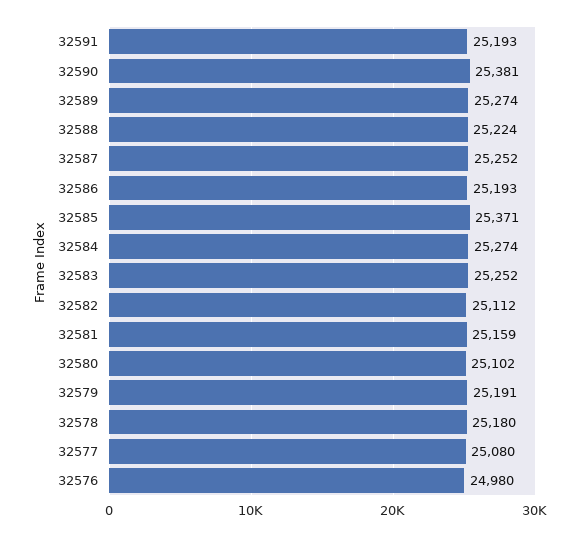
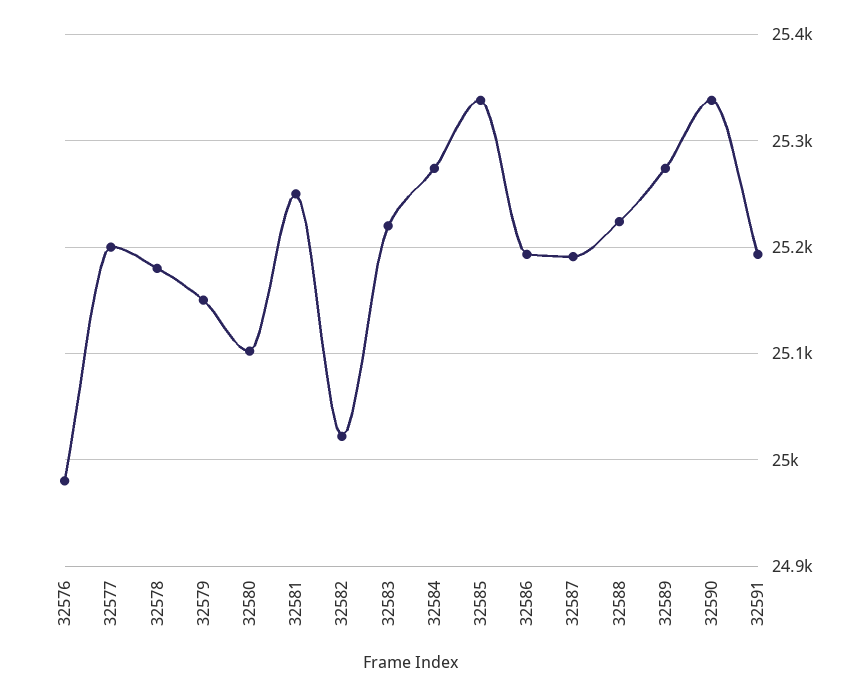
  {
    "32591": 25193,
-   "32590": 25381,
+   "32590": 25340,
    "32589": 25274,
    "32588": 25224,
-   "32587": 25252,
+   "32587": 25190,
    "32586": 25193,
-   "32585": 25371,
+   "32585": 25340,
    "32584": 25274,
-   "32583": 25252,
+   "32583": 25220,
-   "32582": 25112,
+   "32582": 25020,
-   "32581": 25159,
+   "32581": 25250,
    "32580": 25102,
-   "32579": 25191,
+   "32579": 25150,
    "32578": 25180,
-   "32577": 25080,
+   "32577": 25200,
    "32576": 24980
  }

